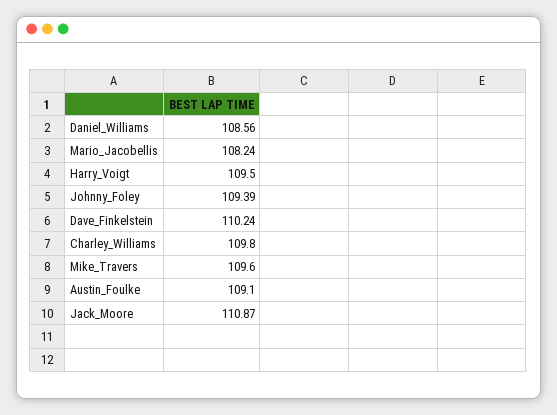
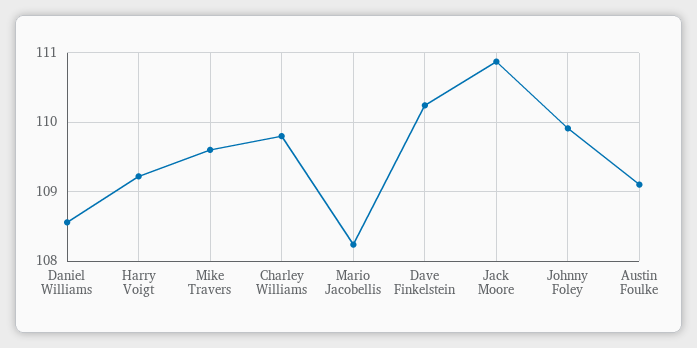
  {
    "Daniel_Williams": 108.56,
    "Mario_Jacobellis": 108.24,
-   "Harry_Voigt": 109.5,
+   "Harry_Voigt": 109.2,
-   "Johnny_Foley": 109.39,
+   "Johnny_Foley": 109.9,
    "Dave_Finkelstein": 110.24,
    "Charley_Williams": 109.8,
    "Mike_Travers": 109.6,
    "Austin_Foulke": 109.1,
    "Jack_Moore": 110.87
  }

